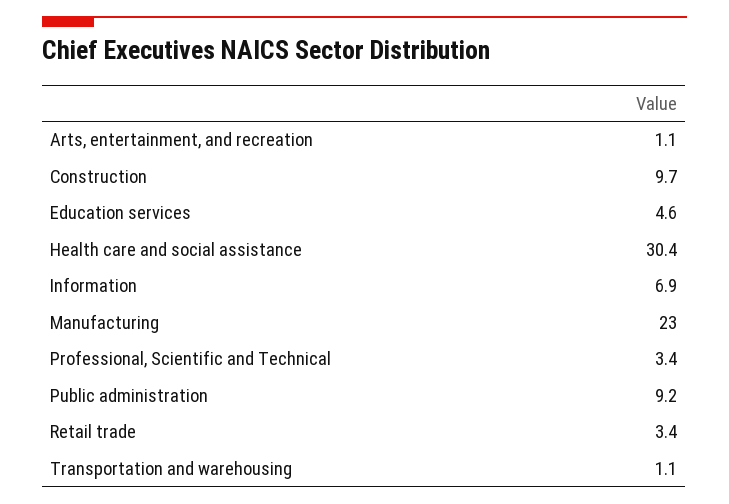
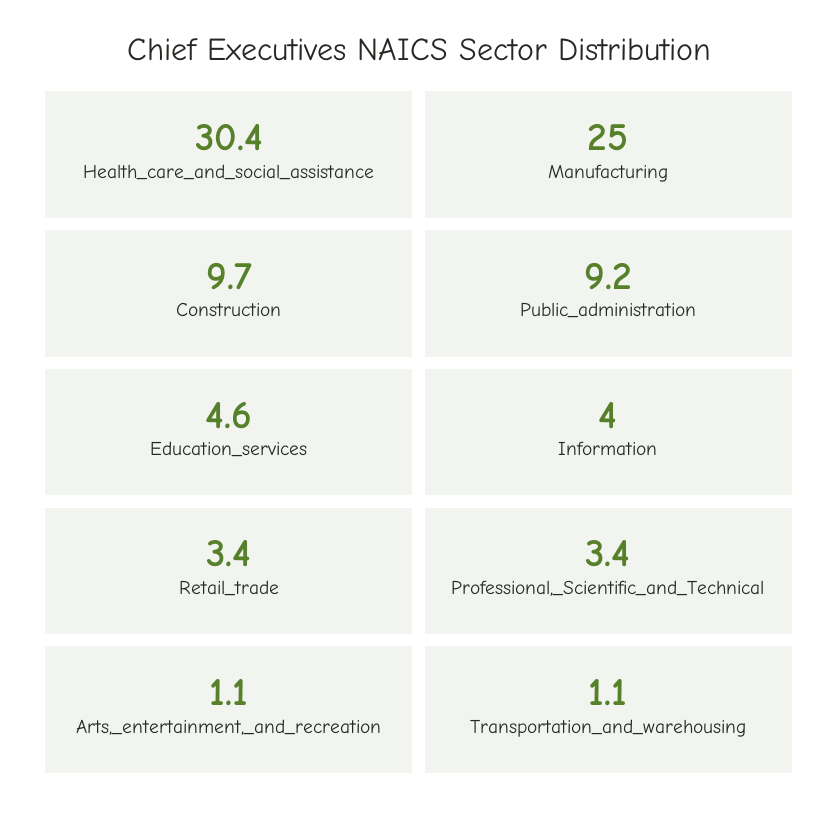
  {
    "Arts, entertainment, and recreation": 1.1,
    "Construction": 9.7,
    "Education services": 4.6,
    "Health care and social assistance": 30.4,
-   "Information": 6.9,
+   "Information": 4,
-   "Manufacturing": 23,
+   "Manufacturing": 25,
    "Professional, Scientific and Technical": 3.4,
    "Public administration": 9.2,
    "Retail trade": 3.4,
    "Transportation and warehousing": 1.1
  }

